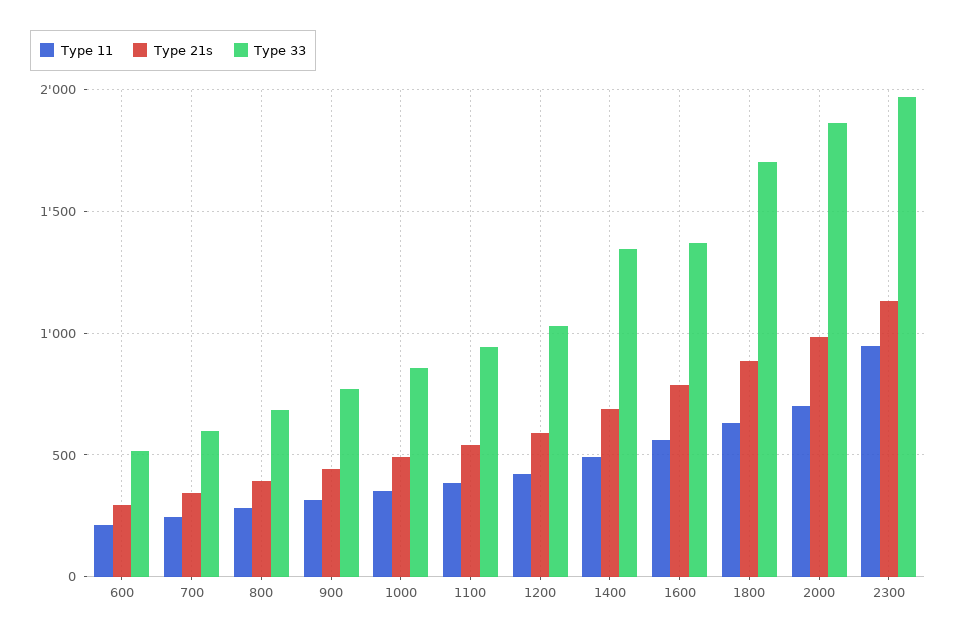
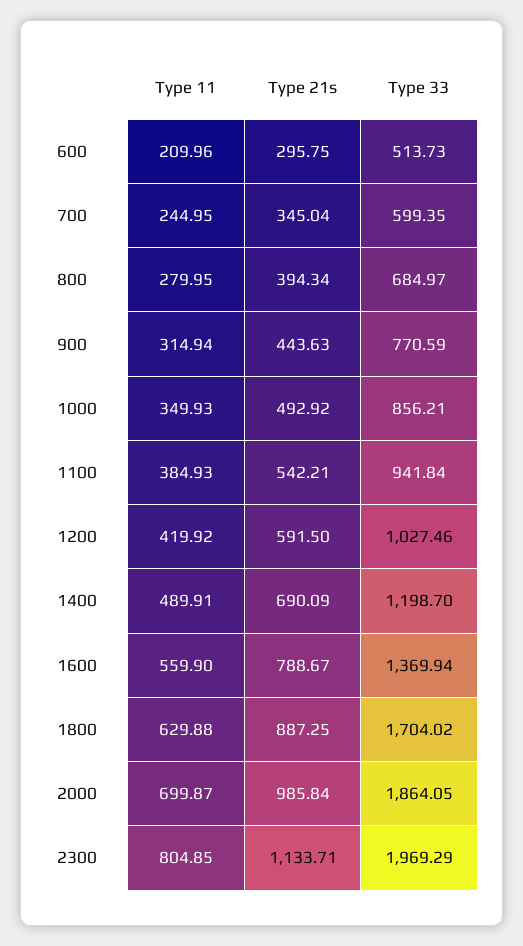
  {
    "Type 11": {
      "600": 209.96,
      "700": 244.95,
      "800": 279.95,
      "900": 314.94,
      "1000": 349.93,
      "1100": 384.93,
      "1200": 419.92,
      "1400": 489.91,
      "1600": 559.9,
      "1800": 629.88,
      "2000": 699.87,
-     "2300": 950
+     "2300": 804.85
    },
    "Type 21s": {
      "600": 295.75,
      "700": 345.04,
      "800": 394.34,
      "900": 443.63,
      "1000": 492.92,
      "1100": 542.21,
      "1200": 591.5,
      "1400": 690.09,
      "1600": 788.67,
      "1800": 887.25,
      "2000": 985.84,
      "2300": 1133.71
    },
    "Type 33": {
      "600": 513.73,
      "700": 599.35,
      "800": 684.97,
      "900": 770.59,
      "1000": 856.21,
      "1100": 941.84,
      "1200": 1027.46,
-     "1400": 1350,
+     "1400": 1198.7,
      "1600": 1369.94,
      "1800": 1704.02,
      "2000": 1864.05,
      "2300": 1969.29
    }
  }

